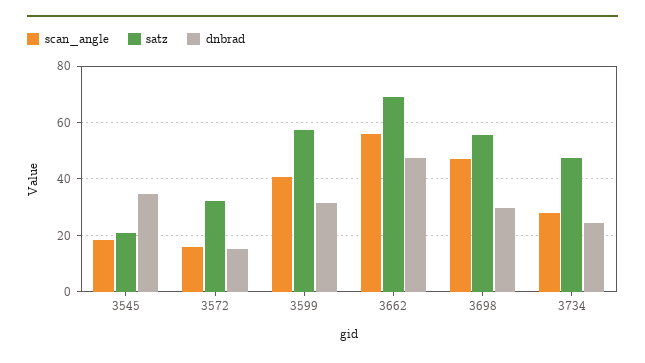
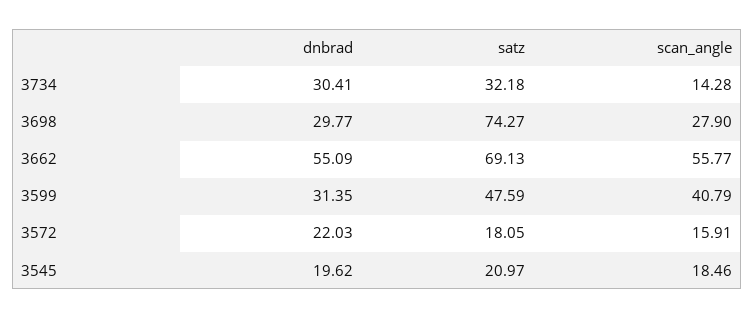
  {
    "scan_angle": {
      "3545": 18.46,
      "3572": 15.91,
      "3599": 40.79,
      "3662": 55.77,
-     "3698": 47.5,
+     "3698": 27.9,
-     "3734": 27.5
+     "3734": 14.28
    },
    "satz": {
      "3545": 20.97,
-     "3572": 32.5,
+     "3572": 18.05,
-     "3599": 57.5,
+     "3599": 47.59,
      "3662": 69.13,
-     "3698": 55,
+     "3698": 74.27,
-     "3734": 47.5
+     "3734": 32.18
    },
    "dnbrad": {
-     "3545": 35,
+     "3545": 19.62,
-     "3572": 15,
+     "3572": 22.03,
      "3599": 31.35,
-     "3662": 47.5,
+     "3662": 55.09,
      "3698": 29.77,
-     "3734": 25
+     "3734": 30.41
    }
  }

